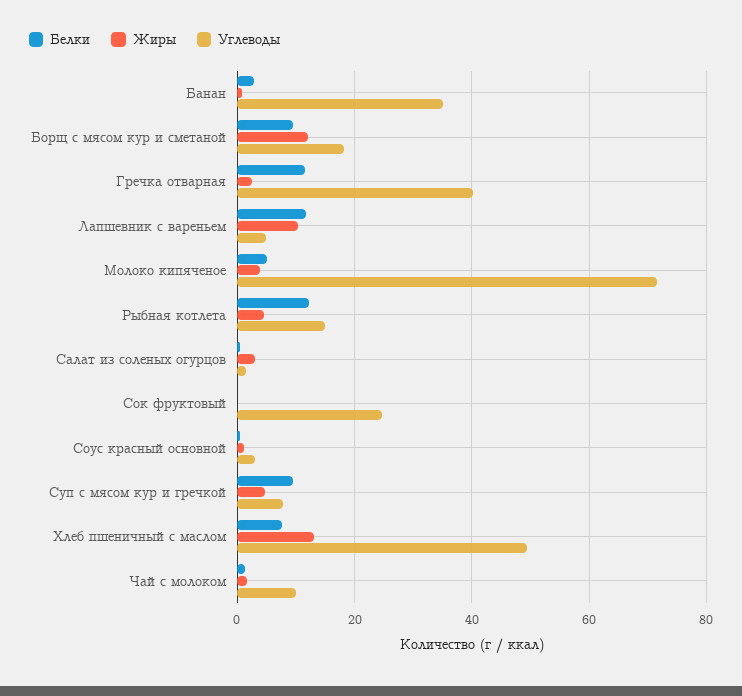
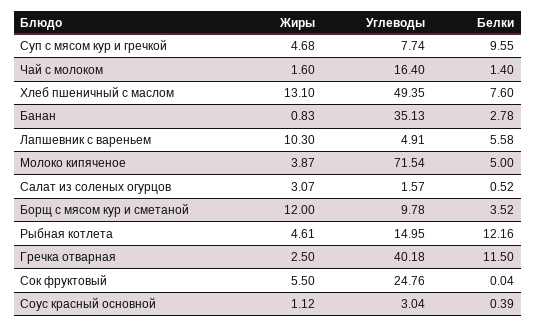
  {
    "Белки": {
      "Банан": 2.78,
-     "Борщ с мясом кур и сметаной": 10,
+     "Борщ с мясом кур и сметаной": 3.52,
      "Гречка отварная": 11.5,
-     "Лапшевник с вареньем": 12,
+     "Лапшевник с вареньем": 5.58,
      "Молоко кипяченое": 5,
      "Рыбная котлета": 12.16,
      "Салат из соленых огурцов": 0.52,
      "Сок фруктовый": 0.04,
      "Соус красный основной": 0.39,
      "Суп с мясом кур и гречкой": 9.55,
      "Хлеб пшеничный с маслом": 7.6,
      "Чай с молоком": 1.4
    },
    "Жиры": {
      "Банан": 0.83,
      "Борщ с мясом кур и сметаной": 12,
      "Гречка отварная": 2.5,
      "Лапшевник с вареньем": 10.3,
      "Молоко кипяченое": 3.87,
      "Рыбная котлета": 4.61,
      "Салат из соленых огурцов": 3.07,
-     "Сок фруктовый": 0,
+     "Сок фруктовый": 5.5,
      "Соус красный основной": 1.12,
      "Суп с мясом кур и гречкой": 4.68,
      "Хлеб пшеничный с маслом": 13.1,
      "Чай с молоком": 1.6
    },
    "Углеводы": {
      "Банан": 35.13,
-     "Борщ с мясом кур и сметаной": 18,
+     "Борщ с мясом кур и сметаной": 9.78,
      "Гречка отварная": 40.18,
      "Лапшевник с вареньем": 4.91,
      "Молоко кипяченое": 71.54,
      "Рыбная котлета": 14.95,
      "Салат из соленых огурцов": 1.57,
      "Сок фруктовый": 24.76,
      "Соус красный основной": 3.04,
      "Суп с мясом кур и гречкой": 7.74,
      "Хлеб пшеничный с маслом": 49.35,
-     "Чай с молоком": 10
+     "Чай с молоком": 16.4
    }
  }

